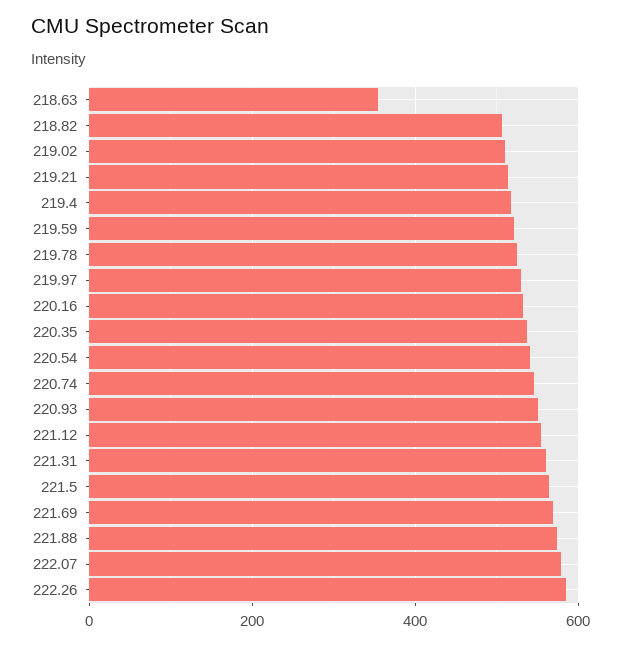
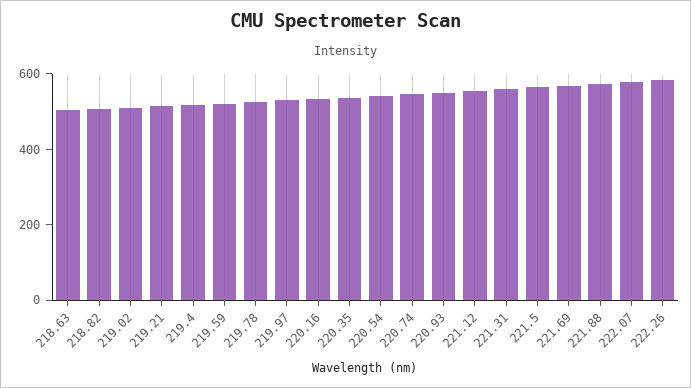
  {
-   "218.63": 360,
+   "218.63": 500,
    "218.82": 500,
    "219.02": 520,
    "219.21": 520,
    "219.4": 520,
    "219.59": 520,
    "219.78": 520,
    "219.97": 520,
    "220.16": 540,
    "220.35": 540,
    "220.54": 540,
    "220.74": 540,
    "220.93": 560,
    "221.12": 560,
    "221.31": 560,
    "221.5": 560,
    "221.69": 560,
    "221.88": 580,
    "222.07": 580,
    "222.26": 580
  }

